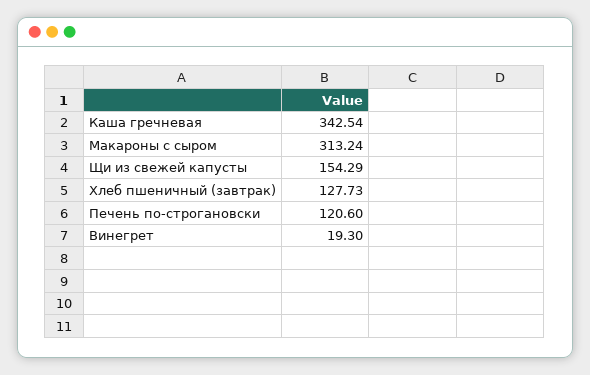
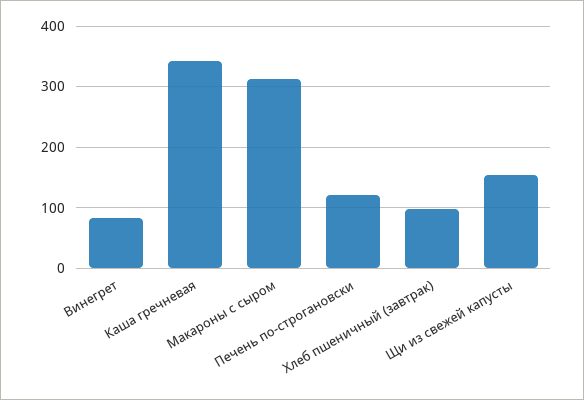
  {
    "Каша гречневая": 342.54,
    "Макароны с сыром": 313.24,
    "Щи из свежей капусты": 154.29,
-   "Хлеб пшеничный (завтрак)": 127.73,
+   "Хлеб пшеничный (завтрак)": 100,
    "Печень по-строгановски": 120.6,
-   "Винегрет": 19.3
+   "Винегрет": 80
  }

